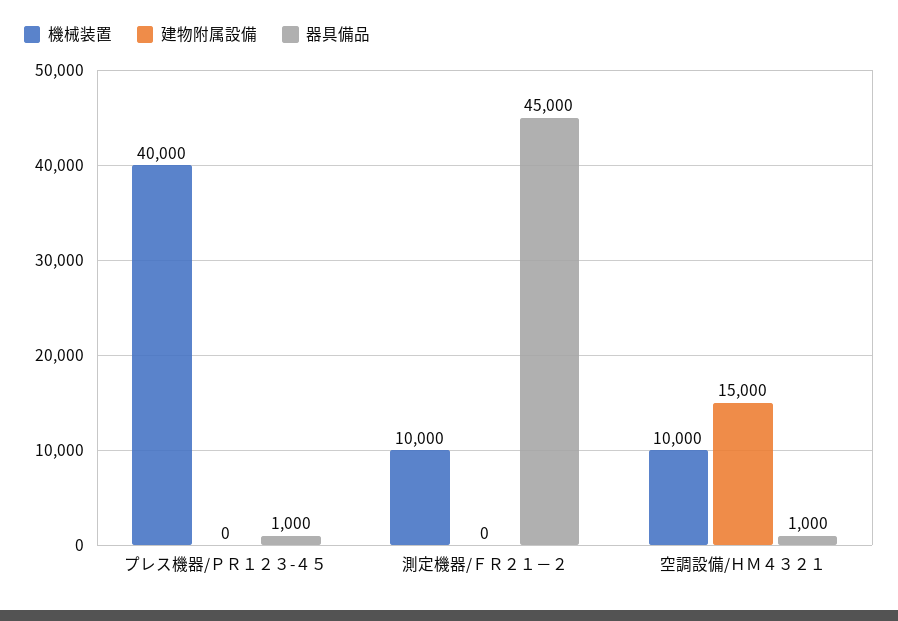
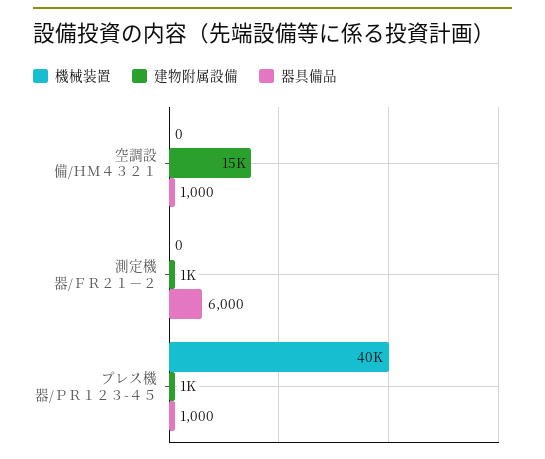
  {
    "機械装置": {
      "プレス機器/ＰＲ１２３-４５": 40000,
-     "測定機器/ＦＲ２１－２": 10000,
+     "測定機器/ＦＲ２１－２": 0,
-     "空調設備/ＨＭ４３２１": 10000
+     "空調設備/ＨＭ４３２１": 0
    },
    "建物附属設備": {
-     "プレス機器/ＰＲ１２３-４５": 0,
+     "プレス機器/ＰＲ１２３-４５": 1000,
-     "測定機器/ＦＲ２１－２": 0,
+     "測定機器/ＦＲ２１－２": 1000,
      "空調設備/ＨＭ４３２１": 15000
    },
    "器具備品": {
      "プレス機器/ＰＲ１２３-４５": 1000,
-     "測定機器/ＦＲ２１－２": 45000,
+     "測定機器/ＦＲ２１－２": 6000,
      "空調設備/ＨＭ４３２１": 1000
    }
  }

